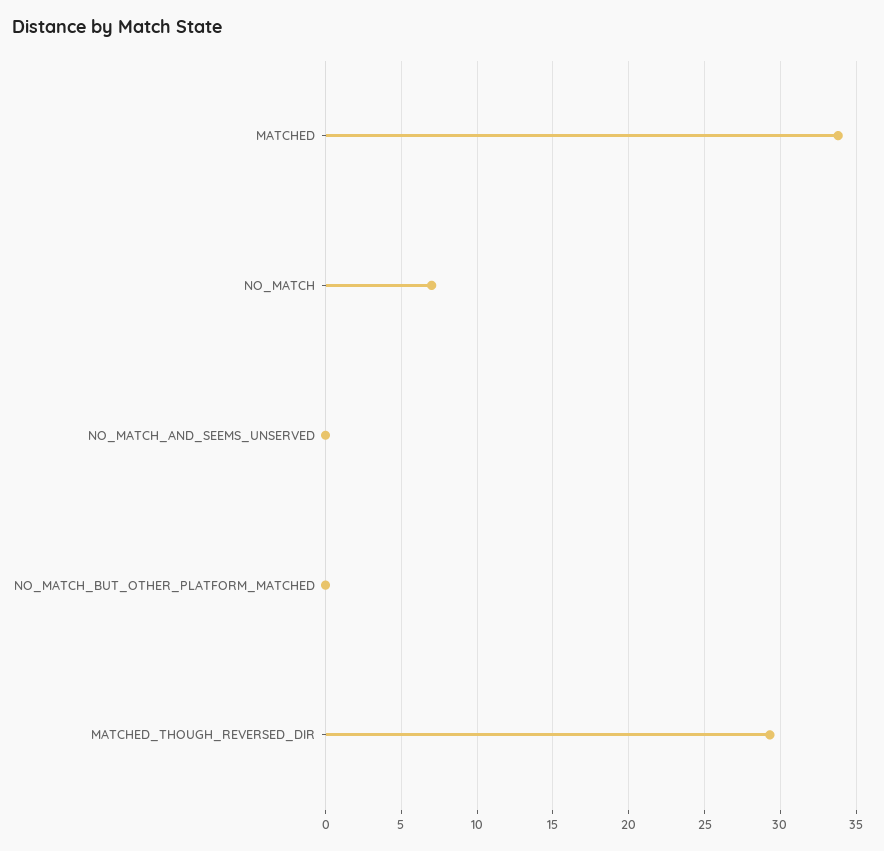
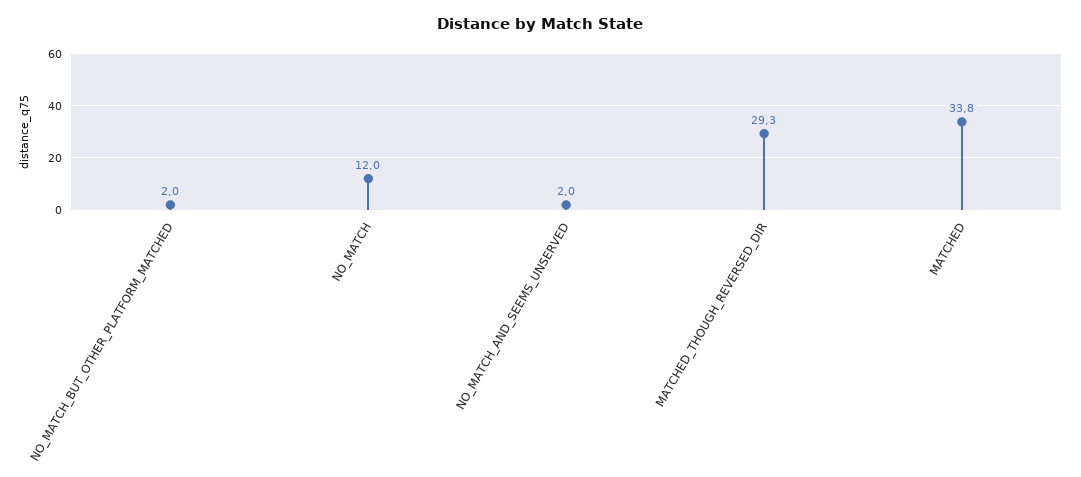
  {
    "MATCHED": 33.8,
-   "NO_MATCH": 7,
+   "NO_MATCH": 12,
-   "NO_MATCH_AND_SEEMS_UNSERVED": 0,
+   "NO_MATCH_AND_SEEMS_UNSERVED": 2,
-   "NO_MATCH_BUT_OTHER_PLATFORM_MATCHED": 0,
+   "NO_MATCH_BUT_OTHER_PLATFORM_MATCHED": 2,
    "MATCHED_THOUGH_REVERSED_DIR": 29.3
  }

